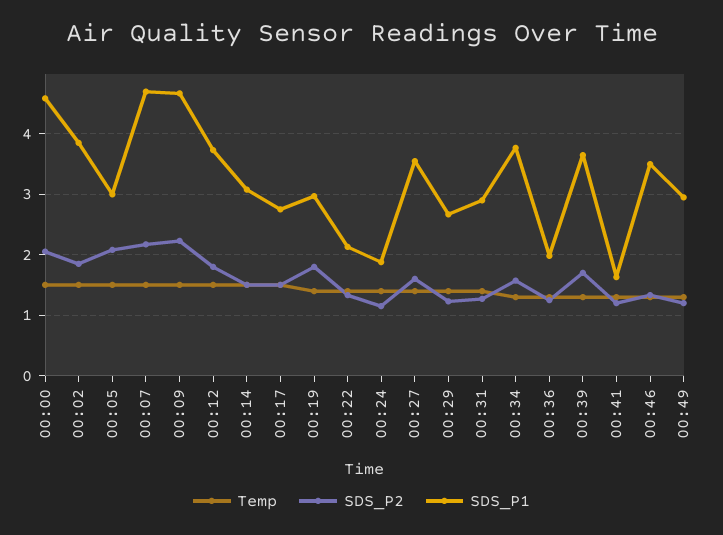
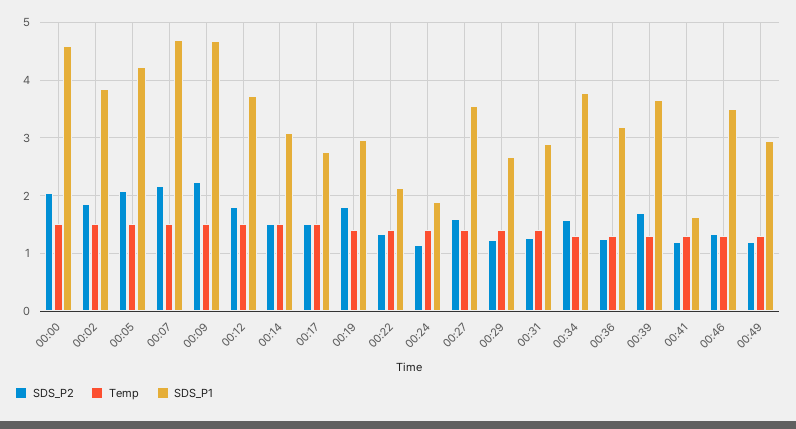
  {
    "Temp": {
      "00:00": 1.5,
      "00:02": 1.5,
      "00:05": 1.5,
      "00:07": 1.5,
      "00:09": 1.5,
      "00:12": 1.5,
      "00:14": 1.5,
      "00:17": 1.5,
      "00:19": 1.4,
      "00:22": 1.4,
      "00:24": 1.4,
      "00:27": 1.4,
      "00:29": 1.4,
      "00:31": 1.4,
      "00:34": 1.3,
      "00:36": 1.3,
      "00:39": 1.3,
      "00:41": 1.3,
      "00:46": 1.3,
      "00:49": 1.3
    },
    "SDS_P2": {
      "00:00": 2.1,
      "00:02": 1.9,
      "00:05": 2.1,
      "00:07": 2.2,
      "00:09": 2.2,
      "00:12": 1.8,
      "00:14": 1.5,
      "00:17": 1.5,
      "00:19": 1.8,
      "00:22": 1.3,
      "00:24": 1.2,
      "00:27": 1.6,
      "00:29": 1.2,
      "00:31": 1.3,
      "00:34": 1.6,
      "00:36": 1.3,
      "00:39": 1.7,
      "00:41": 1.2,
      "00:46": 1.3,
      "00:49": 1.2
    },
    "SDS_P1": {
      "00:00": 4.6,
      "00:02": 3.9,
-     "00:05": 3,
+     "00:05": 4.2,
      "00:07": 4.7,
      "00:09": 4.7,
      "00:12": 3.7,
      "00:14": 3.1,
      "00:17": 2.8,
      "00:19": 3,
      "00:22": 2.1,
      "00:24": 1.9,
      "00:27": 3.6,
      "00:29": 2.7,
      "00:31": 2.9,
      "00:34": 3.8,
-     "00:36": 2,
+     "00:36": 3.2,
      "00:39": 3.7,
      "00:41": 1.6,
      "00:46": 3.5,
      "00:49": 3
    }
  }

